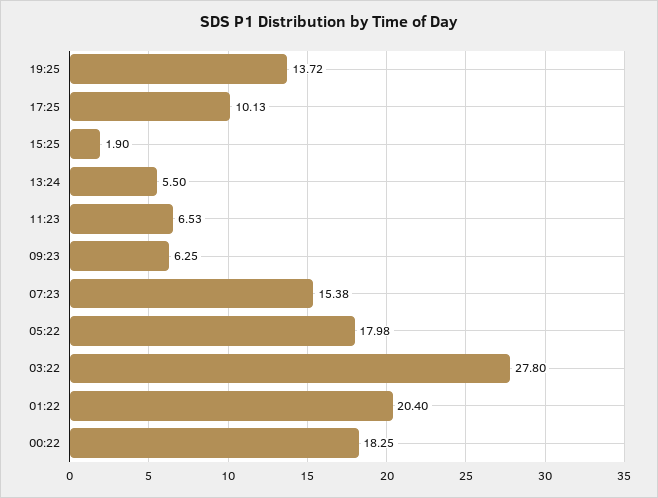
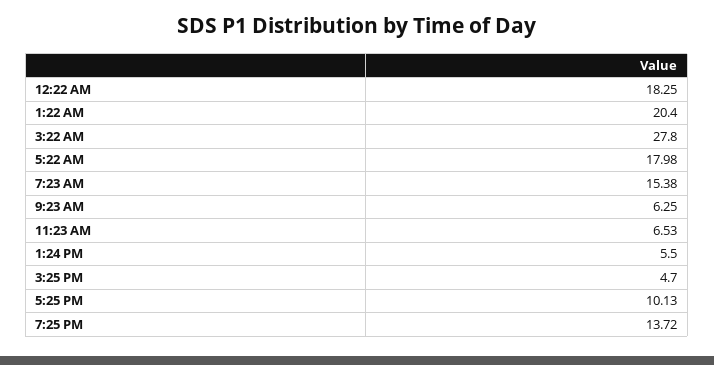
  {
    "19:25": 13.72,
    "17:25": 10.13,
-   "15:25": 1.9,
+   "15:25": 4.7,
    "13:24": 5.5,
    "11:23": 6.53,
    "09:23": 6.25,
    "07:23": 15.38,
    "05:22": 17.98,
    "03:22": 27.8,
    "01:22": 20.4,
    "00:22": 18.25
  }

